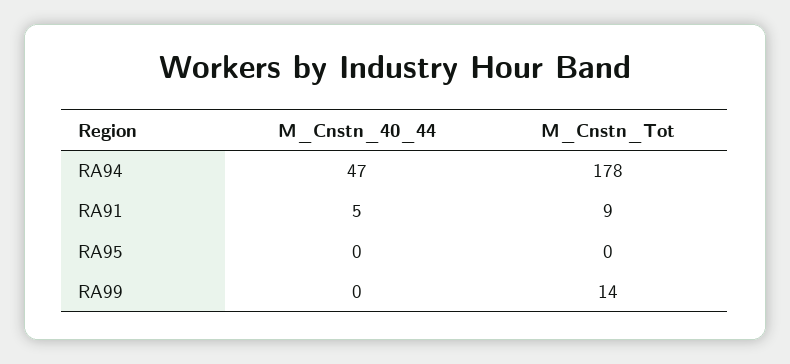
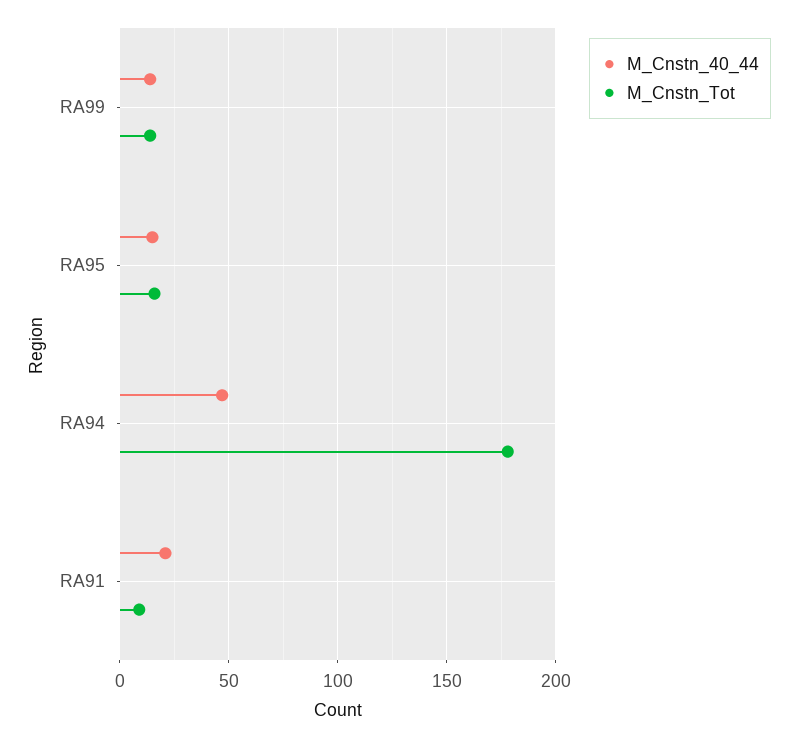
  {
    "M_Cnstn_40_44": {
      "RA94": 47,
-     "RA91": 5,
+     "RA91": 20,
-     "RA95": 0,
+     "RA95": 15,
-     "RA99": 0
+     "RA99": 15
    },
    "M_Cnstn_Tot": {
      "RA94": 178,
      "RA91": 9,
-     "RA95": 0,
+     "RA95": 15,
      "RA99": 14
    }
  }

